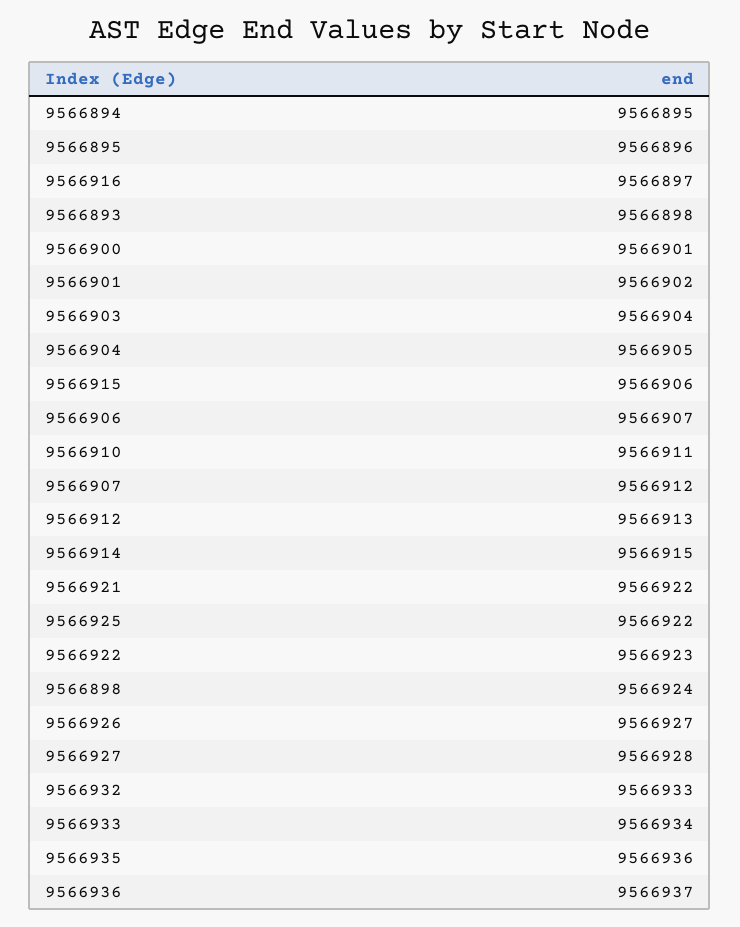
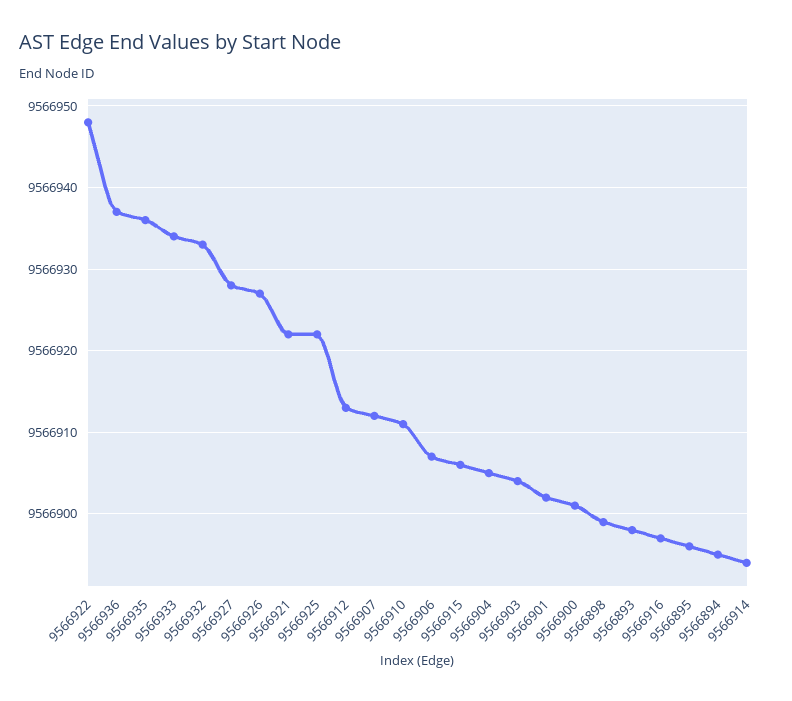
  {
    "9566894": 9566895,
    "9566895": 9566896,
    "9566916": 9566897,
    "9566893": 9566898,
    "9566900": 9566901,
    "9566901": 9566902,
    "9566903": 9566904,
    "9566904": 9566905,
    "9566915": 9566906,
    "9566906": 9566907,
    "9566910": 9566911,
    "9566907": 9566912,
    "9566912": 9566913,
-   "9566914": 9566915,
+   "9566914": 9566894,
    "9566921": 9566922,
    "9566925": 9566922,
-   "9566922": 9566923,
+   "9566922": 9566948,
-   "9566898": 9566924,
+   "9566898": 9566899,
    "9566926": 9566927,
    "9566927": 9566928,
    "9566932": 9566933,
    "9566933": 9566934,
    "9566935": 9566936,
    "9566936": 9566937
  }

